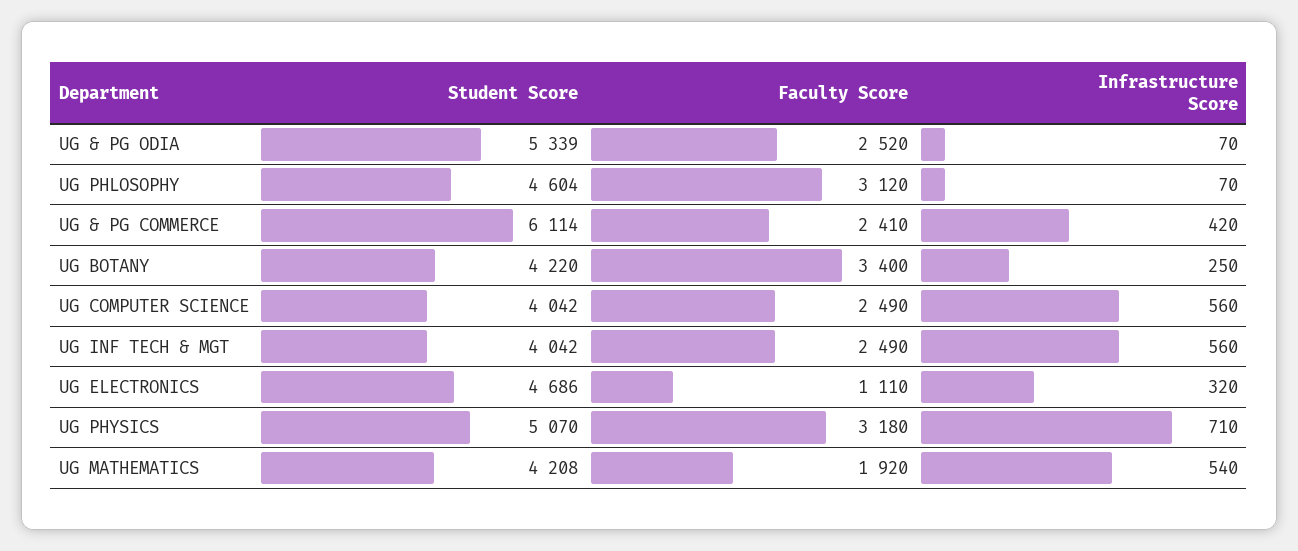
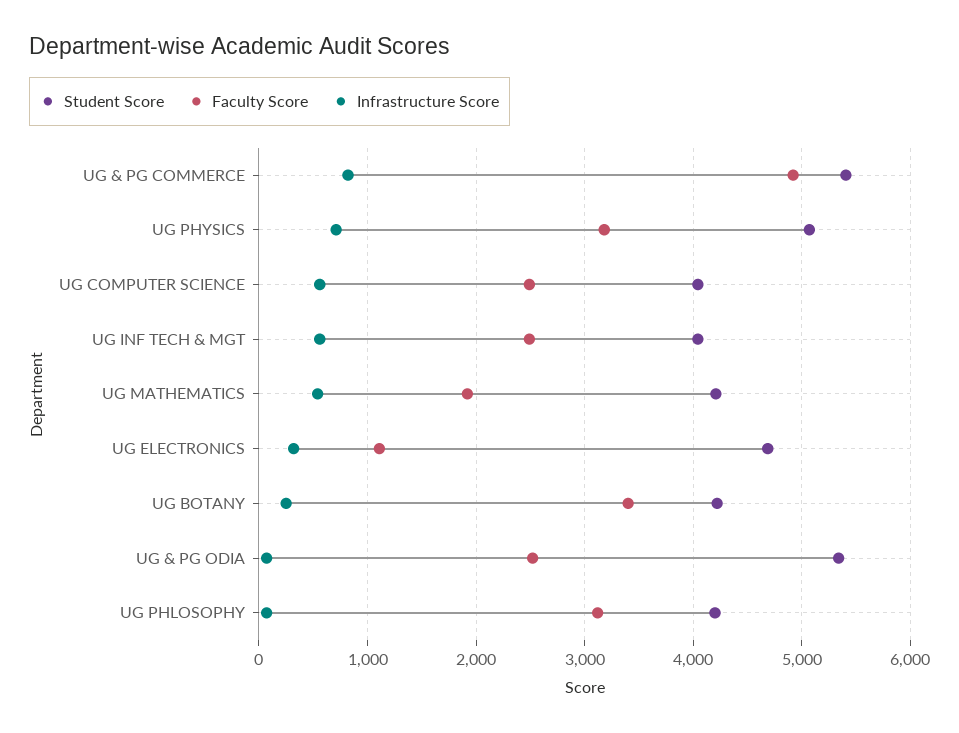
  {
    "Student Score": {
      "UG & PG ODIA": 5339,
-     "UG PHLOSOPHY": 4604,
+     "UG PHLOSOPHY": 4200,
-     "UG & PG COMMERCE": 6114,
+     "UG & PG COMMERCE": 5400,
      "UG BOTANY": 4220,
      "UG COMPUTER SCIENCE": 4042,
      "UG INF TECH & MGT": 4042,
      "UG ELECTRONICS": 4686,
      "UG PHYSICS": 5070,
      "UG MATHEMATICS": 4208
    },
    "Faculty Score": {
      "UG & PG ODIA": 2520,
      "UG PHLOSOPHY": 3120,
-     "UG & PG COMMERCE": 2410,
+     "UG & PG COMMERCE": 4900,
      "UG BOTANY": 3400,
      "UG COMPUTER SCIENCE": 2490,
      "UG INF TECH & MGT": 2490,
      "UG ELECTRONICS": 1110,
      "UG PHYSICS": 3180,
      "UG MATHEMATICS": 1920
    },
    "Infrastructure Score": {
      "UG & PG ODIA": 70,
      "UG PHLOSOPHY": 70,
-     "UG & PG COMMERCE": 420,
+     "UG & PG COMMERCE": 800,
      "UG BOTANY": 250,
      "UG COMPUTER SCIENCE": 560,
      "UG INF TECH & MGT": 560,
      "UG ELECTRONICS": 320,
      "UG PHYSICS": 710,
      "UG MATHEMATICS": 540
    }
  }

